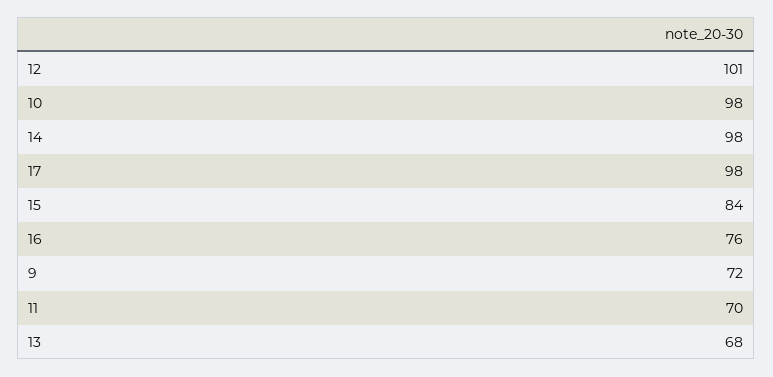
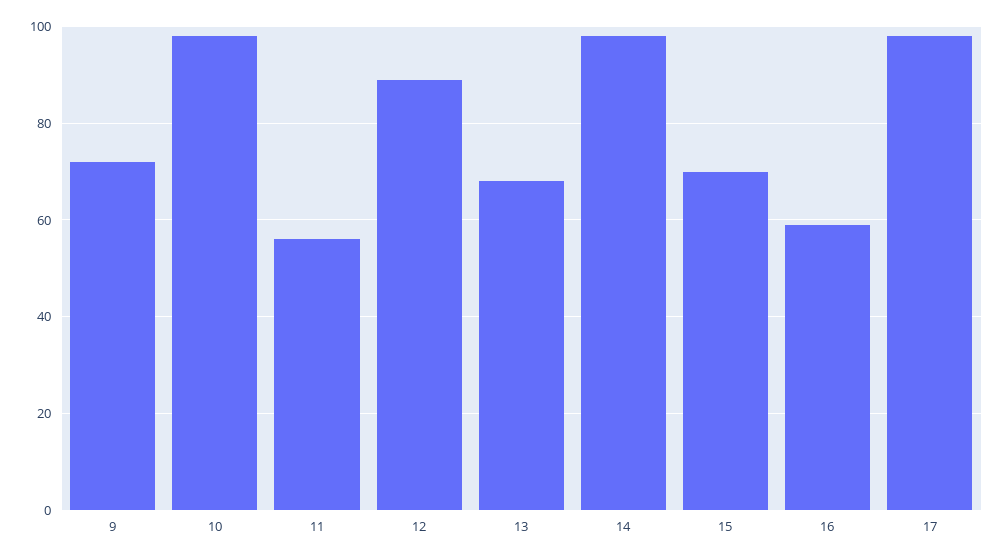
  {
-   "12": 101,
+   "12": 90,
    "10": 98,
    "14": 98,
    "17": 98,
-   "15": 84,
+   "15": 70,
-   "16": 76,
+   "16": 60,
    "9": 72,
-   "11": 70,
+   "11": 55,
    "13": 68
  }

